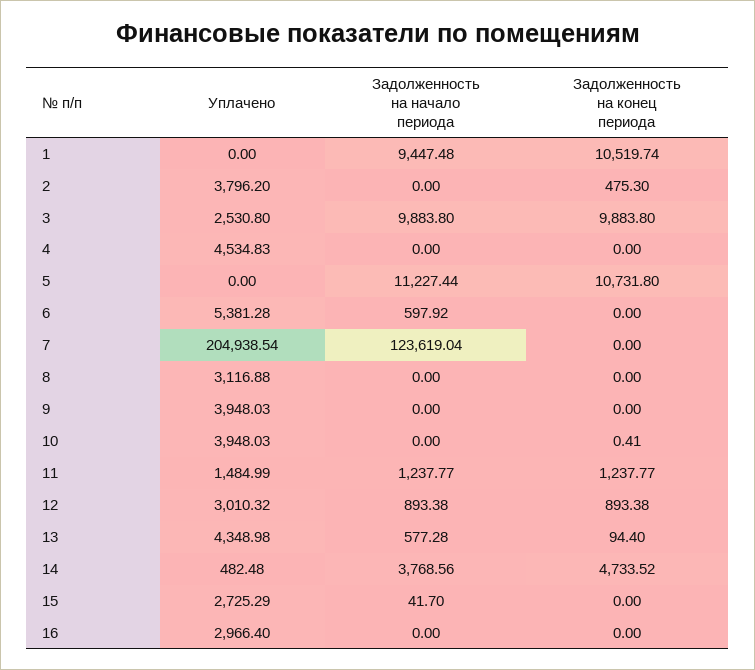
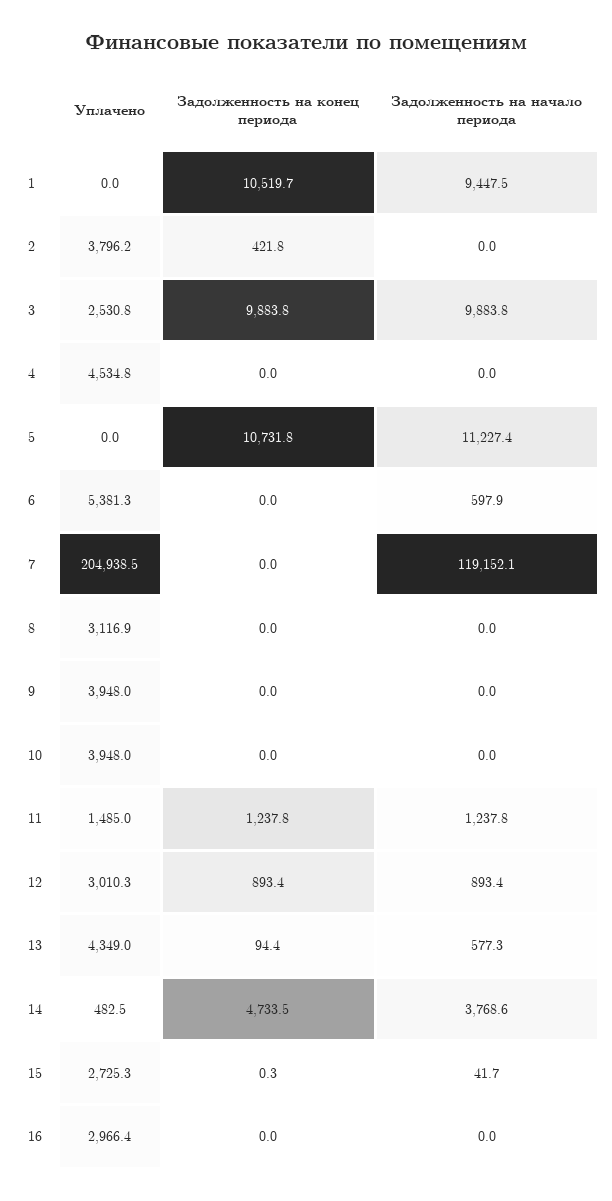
  {
    "Уплачено": {
      "1": 0,
      "2": 3796.2,
      "3": 2530.8,
      "4": 4534.83,
      "5": 0,
      "6": 5381.28,
      "7": 204938.54,
      "8": 3116.88,
      "9": 3948.03,
      "10": 3948.03,
      "11": 1484.99,
      "12": 3010.32,
      "13": 4348.98,
      "14": 482.48,
      "15": 2725.29,
      "16": 2966.4
    },
    "Задолженность на начало периода": {
      "1": 9447.48,
      "2": 0,
      "3": 9883.8,
      "4": 0,
      "5": 11227.44,
      "6": 597.92,
-     "7": 123619.04,
+     "7": 119152.1,
      "8": 0,
      "9": 0,
      "10": 0,
      "11": 1237.77,
      "12": 893.38,
      "13": 577.28,
      "14": 3768.56,
      "15": 41.7,
      "16": 0
    },
    "Задолженность на конец периода": {
      "1": 10519.74,
-     "2": 475.3,
+     "2": 421.8,
      "3": 9883.8,
      "4": 0,
      "5": 10731.8,
      "6": 0,
      "7": 0,
      "8": 0,
      "9": 0,
-     "10": 0.41,
+     "10": 0,
      "11": 1237.77,
      "12": 893.38,
      "13": 94.4,
      "14": 4733.52,
-     "15": 0,
+     "15": 0.3,
      "16": 0
    }
  }

